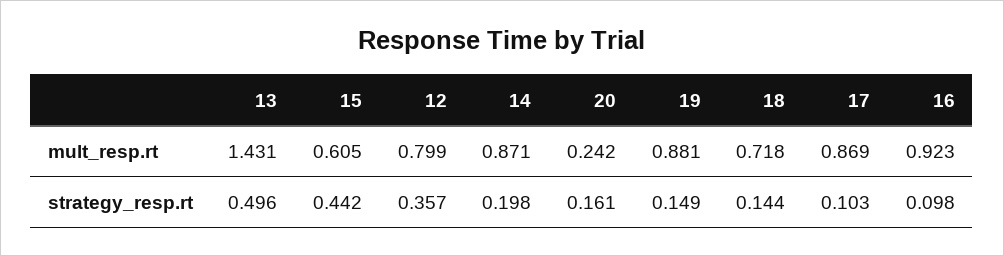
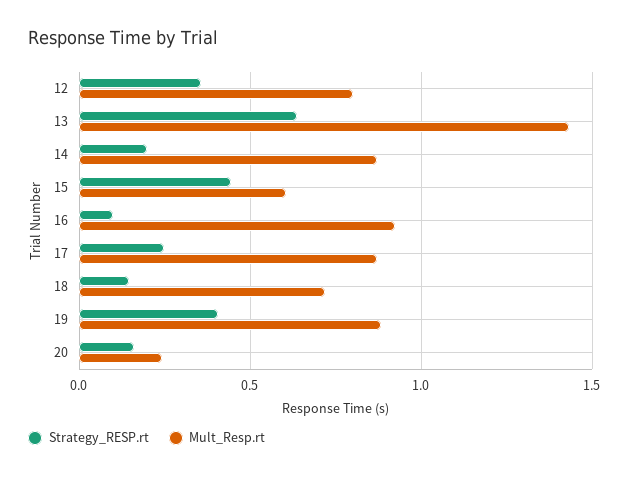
  {
    "mult_resp.rt": {
      "13": 1.431,
      "15": 0.605,
      "12": 0.799,
      "14": 0.871,
      "20": 0.242,
      "19": 0.881,
      "18": 0.718,
      "17": 0.869,
      "16": 0.923
    },
    "strategy_resp.rt": {
-     "13": 0.496,
+     "13": 0.65,
      "15": 0.442,
      "12": 0.357,
      "14": 0.198,
      "20": 0.161,
-     "19": 0.149,
+     "19": 0.4,
      "18": 0.144,
-     "17": 0.103,
+     "17": 0.25,
      "16": 0.098
    }
  }

